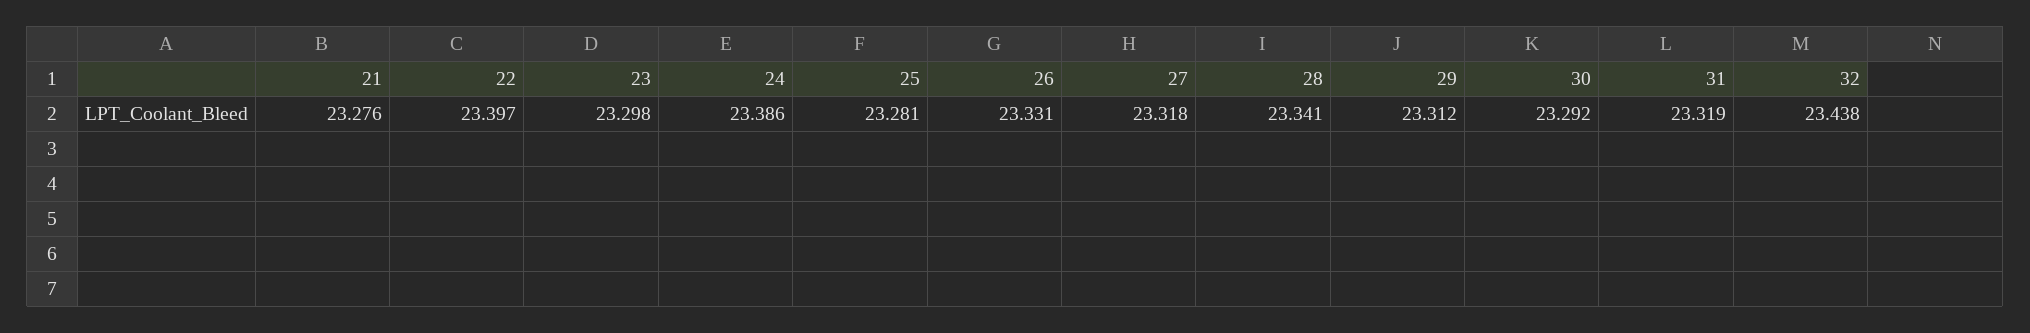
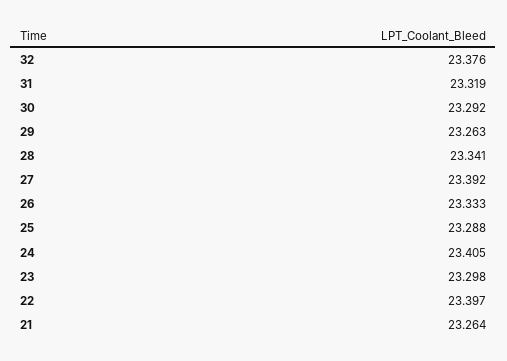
  {
-   "21": 23.276,
+   "21": 23.264,
    "22": 23.397,
    "23": 23.298,
-   "24": 23.386,
+   "24": 23.405,
-   "25": 23.281,
+   "25": 23.288,
-   "26": 23.331,
+   "26": 23.333,
-   "27": 23.318,
+   "27": 23.392,
    "28": 23.341,
-   "29": 23.312,
+   "29": 23.263,
    "30": 23.292,
    "31": 23.319,
-   "32": 23.438
+   "32": 23.376
  }

